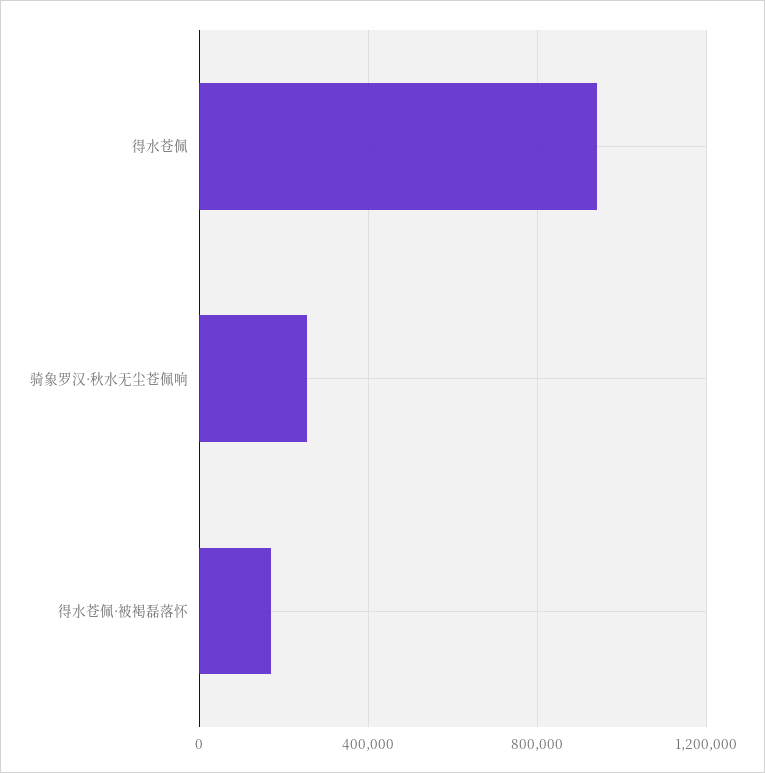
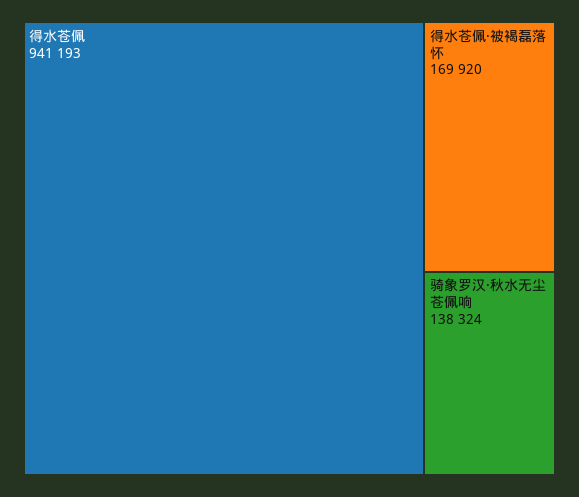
  {
    "得水苍佩": 941193,
-   "骑象罗汉·秋水无尘苍佩响": 250000,
+   "骑象罗汉·秋水无尘苍佩响": 138324,
    "得水苍佩·被褐磊落怀": 169920
  }

